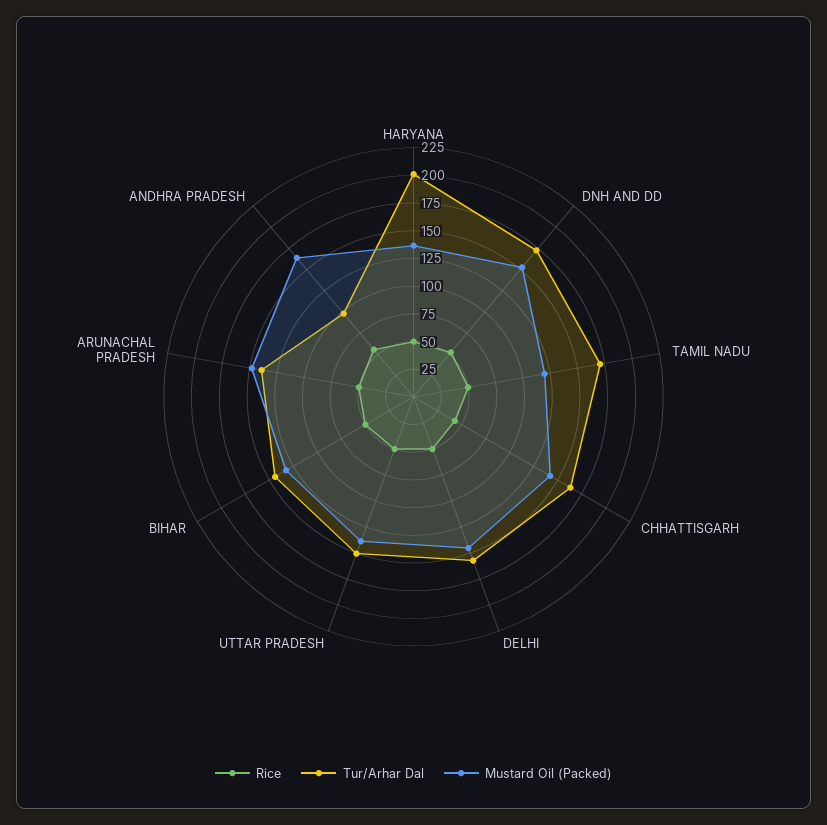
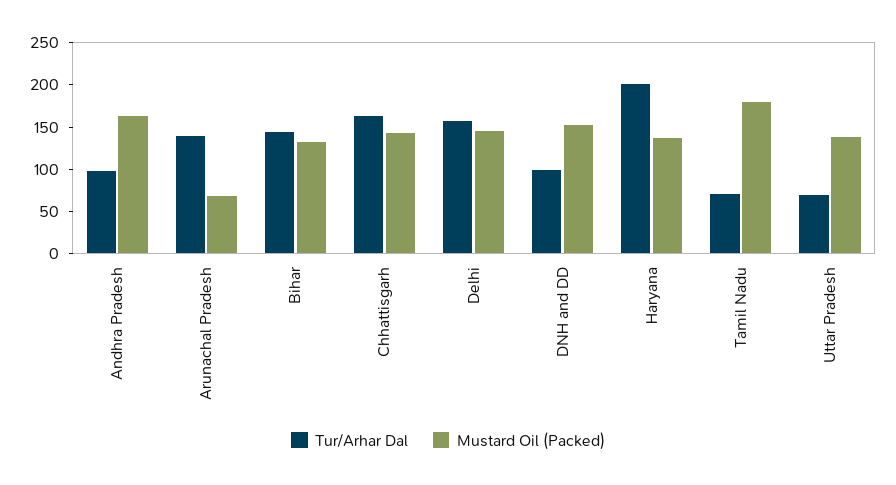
  {
-   "Rice": {
-     "HARYANA": 50,
-     "DNH AND DD": 50,
-     "TAMIL NADU": 50,
-     "CHHATTISGARH": 50,
-     "DELHI": 50,
-     "UTTAR PRADESH": 50,
-     "BIHAR": 50,
-     "ARUNACHAL PRADESH": 50,
-     "ANDHRA PRADESH": 50
-   },
    "Tur/Arhar Dal": {
      "HARYANA": 200,
-     "DNH AND DD": 175,
+     "DNH AND DD": 100,
-     "TAMIL NADU": 175,
+     "TAMIL NADU": 70,
      "CHHATTISGARH": 160,
      "DELHI": 160,
-     "UTTAR PRADESH": 150,
+     "UTTAR PRADESH": 70,
      "BIHAR": 140,
      "ARUNACHAL PRADESH": 140,
      "ANDHRA PRADESH": 100
    },
    "Mustard Oil (Packed)": {
      "HARYANA": 140,
      "DNH AND DD": 150,
-     "TAMIL NADU": 125,
+     "TAMIL NADU": 180,
      "CHHATTISGARH": 140,
      "DELHI": 150,
      "UTTAR PRADESH": 140,
      "BIHAR": 130,
-     "ARUNACHAL PRADESH": 150,
+     "ARUNACHAL PRADESH": 70,
      "ANDHRA PRADESH": 160
    }
  }

